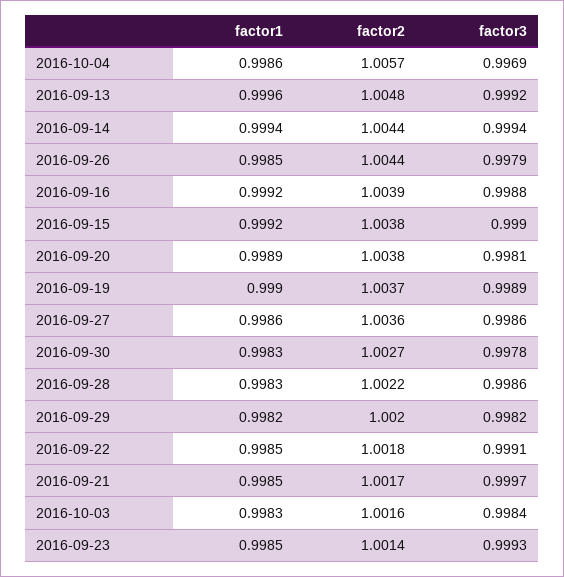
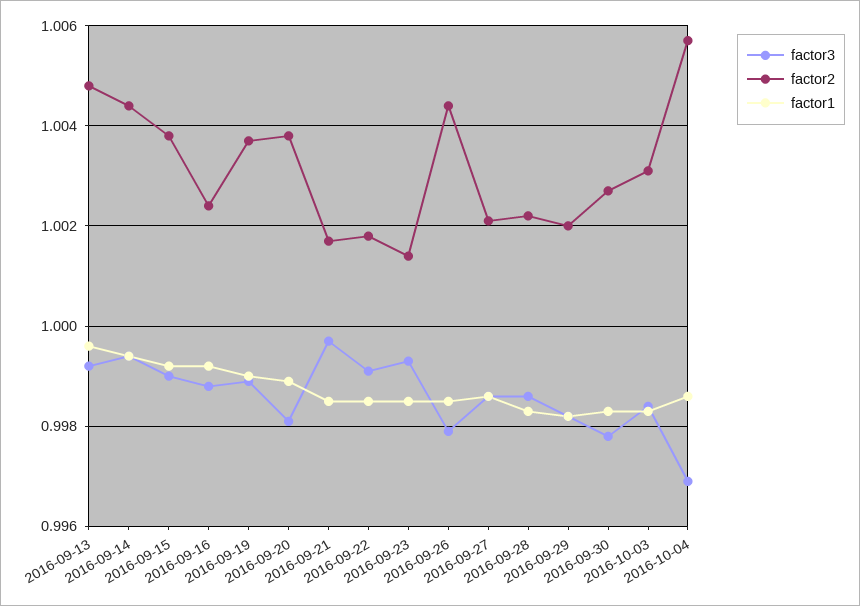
  {
    "factor1": {
      "2016-10-04": 0.9986,
      "2016-09-13": 0.9996,
      "2016-09-14": 0.9994,
      "2016-09-26": 0.9985,
      "2016-09-16": 0.9992,
      "2016-09-15": 0.9992,
      "2016-09-20": 0.9989,
      "2016-09-19": 0.999,
      "2016-09-27": 0.9986,
      "2016-09-30": 0.9983,
      "2016-09-28": 0.9983,
      "2016-09-29": 0.9982,
      "2016-09-22": 0.9985,
      "2016-09-21": 0.9985,
      "2016-10-03": 0.9983,
      "2016-09-23": 0.9985
    },
    "factor2": {
      "2016-10-04": 1.0057,
      "2016-09-13": 1.0048,
      "2016-09-14": 1.0044,
      "2016-09-26": 1.0044,
-     "2016-09-16": 1.0039,
+     "2016-09-16": 1.0025,
      "2016-09-15": 1.0038,
      "2016-09-20": 1.0038,
      "2016-09-19": 1.0037,
-     "2016-09-27": 1.0036,
+     "2016-09-27": 1.002,
      "2016-09-30": 1.0027,
      "2016-09-28": 1.0022,
      "2016-09-29": 1.002,
      "2016-09-22": 1.0018,
      "2016-09-21": 1.0017,
-     "2016-10-03": 1.0016,
+     "2016-10-03": 1.003,
      "2016-09-23": 1.0014
    },
    "factor3": {
      "2016-10-04": 0.9969,
      "2016-09-13": 0.9992,
      "2016-09-14": 0.9994,
      "2016-09-26": 0.9979,
      "2016-09-16": 0.9988,
      "2016-09-15": 0.999,
      "2016-09-20": 0.9981,
      "2016-09-19": 0.9989,
      "2016-09-27": 0.9986,
      "2016-09-30": 0.9978,
      "2016-09-28": 0.9986,
      "2016-09-29": 0.9982,
      "2016-09-22": 0.9991,
      "2016-09-21": 0.9997,
      "2016-10-03": 0.9984,
      "2016-09-23": 0.9993
    }
  }

